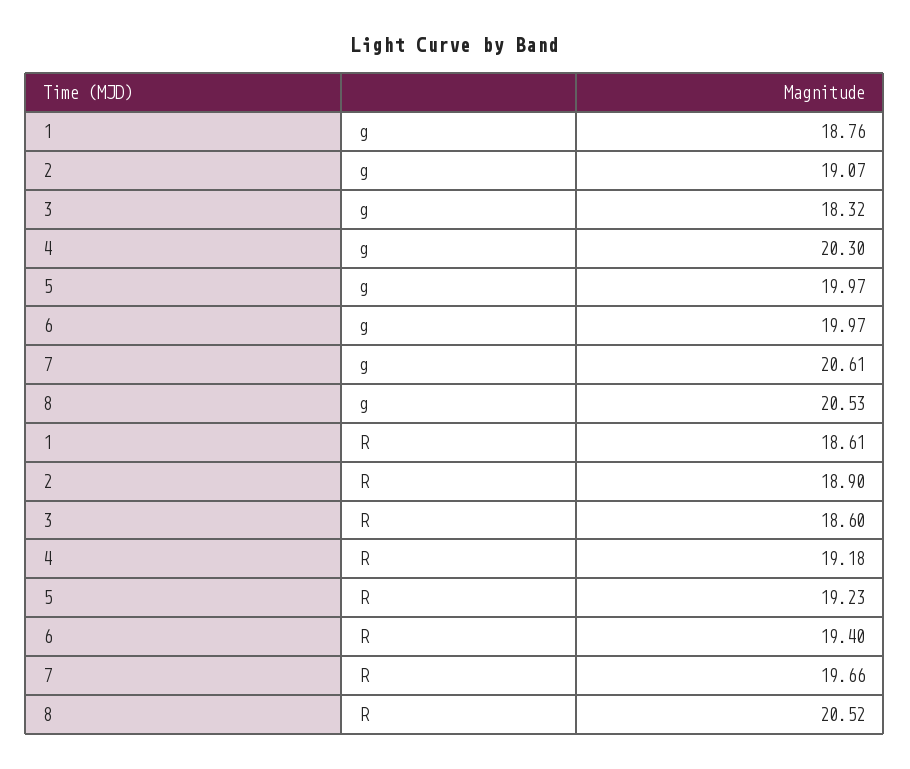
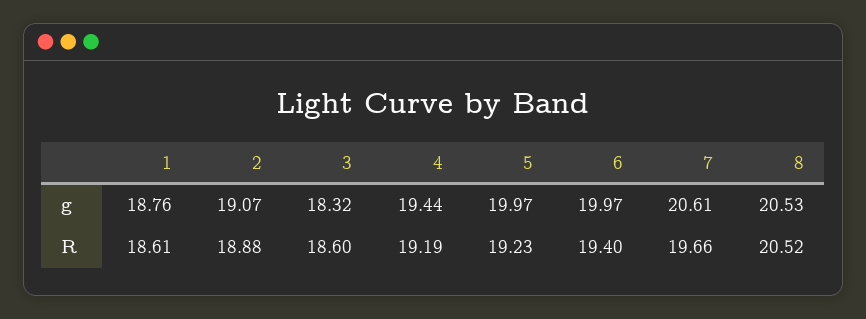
  {
    "1": {
      "g": 18.76,
      "R": 18.61
    },
    "2": {
      "g": 19.07,
-     "R": 18.9
+     "R": 18.88
    },
    "3": {
      "g": 18.32,
      "R": 18.6
    },
    "4": {
-     "g": 20.3,
+     "g": 19.44,
-     "R": 19.18
+     "R": 19.19
    },
    "5": {
      "g": 19.97,
      "R": 19.23
    },
    "6": {
      "g": 19.97,
      "R": 19.4
    },
    "7": {
      "g": 20.61,
      "R": 19.66
    },
    "8": {
      "g": 20.53,
      "R": 20.52
    }
  }

